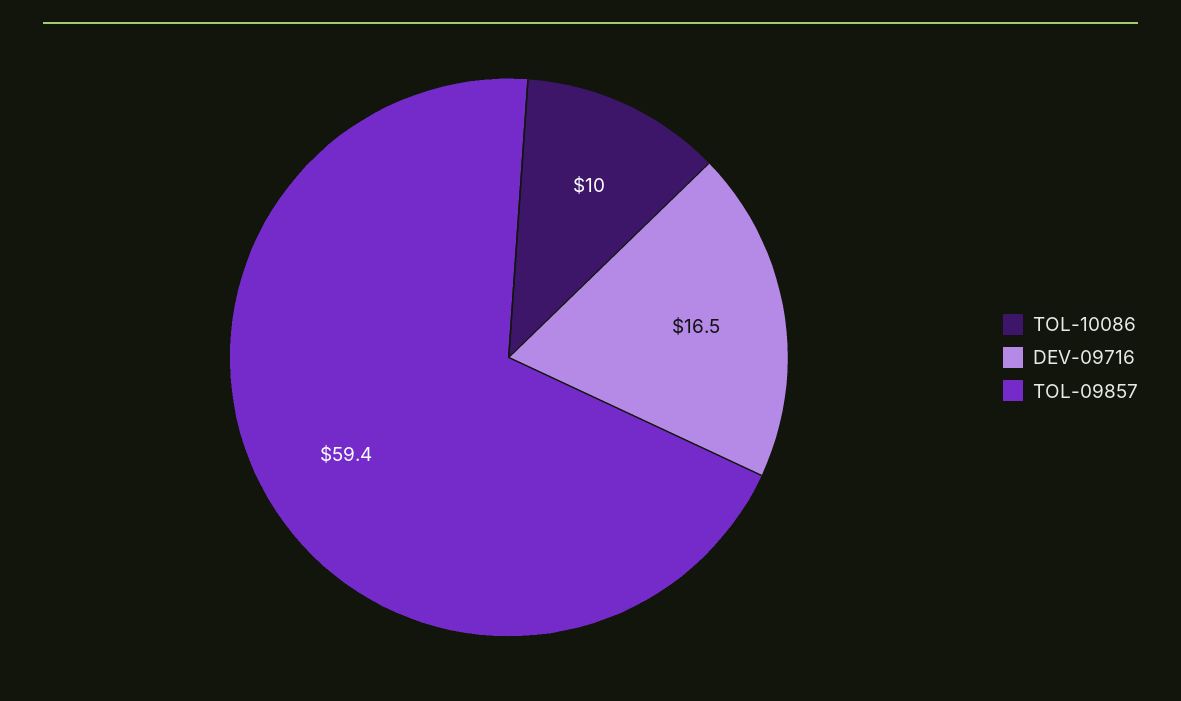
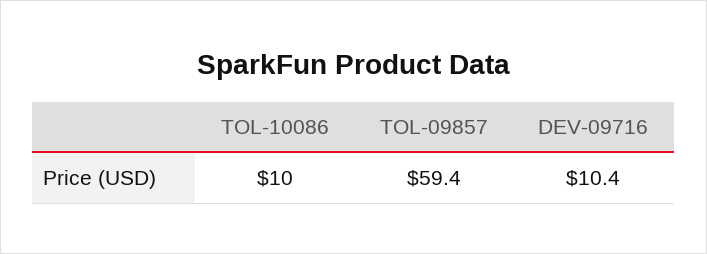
  {
    "TOL-10086": 10,
-   "DEV-09716": 16.5,
+   "DEV-09716": 10.4,
    "TOL-09857": 59.4
  }

